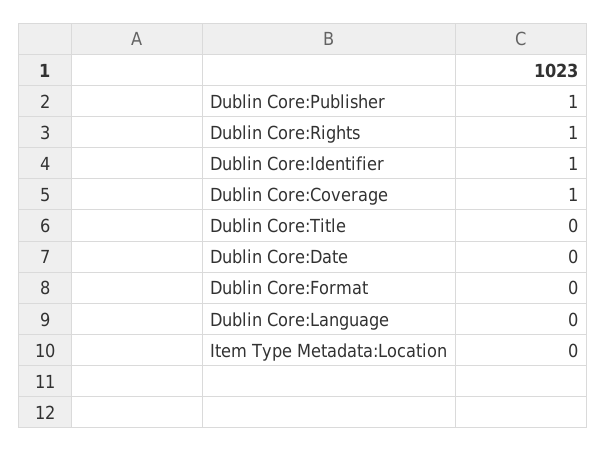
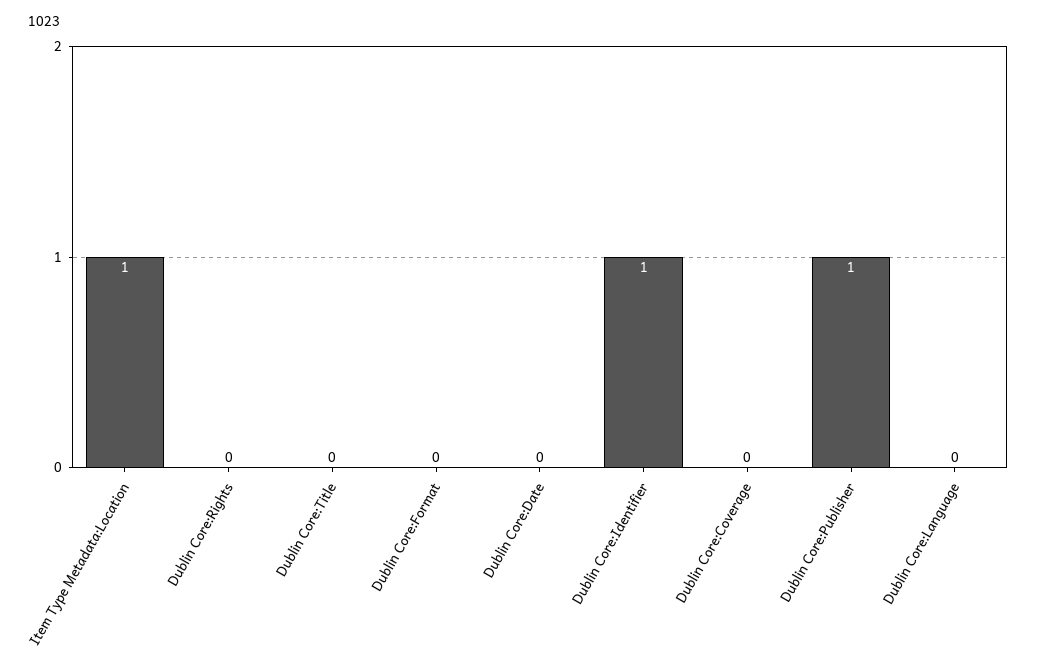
  {
    "Dublin Core:Publisher": 1,
-   "Dublin Core:Rights": 1,
+   "Dublin Core:Rights": 0,
    "Dublin Core:Identifier": 1,
-   "Dublin Core:Coverage": 1,
+   "Dublin Core:Coverage": 0,
    "Dublin Core:Title": 0,
    "Dublin Core:Date": 0,
    "Dublin Core:Format": 0,
    "Dublin Core:Language": 0,
-   "Item Type Metadata:Location": 0
+   "Item Type Metadata:Location": 1
  }

